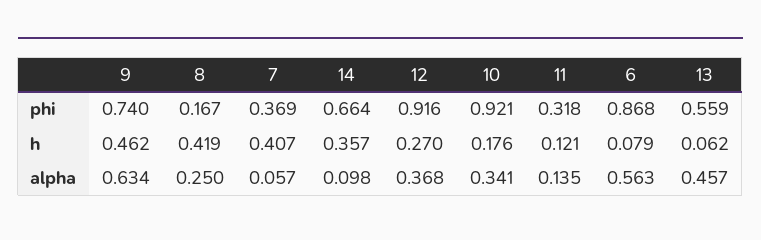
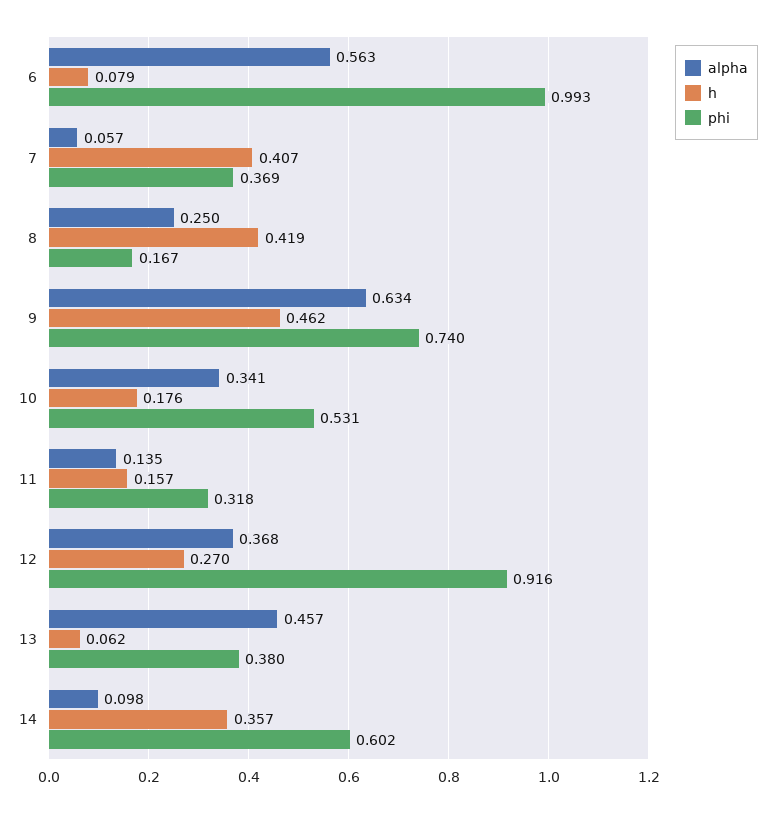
  {
    "phi": {
      "9": 0.74,
      "8": 0.167,
      "7": 0.369,
-     "14": 0.664,
+     "14": 0.602,
      "12": 0.916,
-     "10": 0.921,
+     "10": 0.531,
      "11": 0.318,
-     "6": 0.868,
+     "6": 0.993,
-     "13": 0.559
+     "13": 0.38
    },
    "h": {
      "9": 0.462,
      "8": 0.419,
      "7": 0.407,
      "14": 0.357,
      "12": 0.27,
      "10": 0.176,
-     "11": 0.121,
+     "11": 0.157,
      "6": 0.079,
      "13": 0.062
    },
    "alpha": {
      "9": 0.634,
      "8": 0.25,
      "7": 0.057,
      "14": 0.098,
      "12": 0.368,
      "10": 0.341,
      "11": 0.135,
      "6": 0.563,
      "13": 0.457
    }
  }

